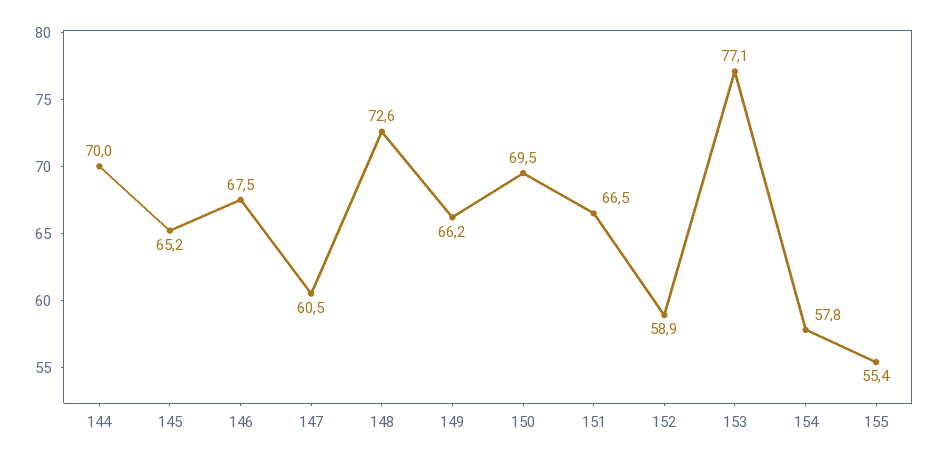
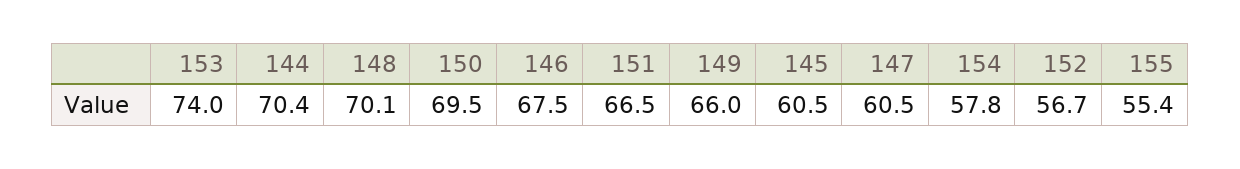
  {
-   "144": 70,
+   "144": 70.4,
-   "145": 65.2,
+   "145": 60.5,
    "146": 67.5,
    "147": 60.5,
-   "148": 72.6,
+   "148": 70.1,
-   "149": 66.2,
+   "149": 66,
    "150": 69.5,
    "151": 66.5,
-   "152": 58.9,
+   "152": 56.7,
-   "153": 77.1,
+   "153": 74,
    "154": 57.8,
    "155": 55.4
  }

